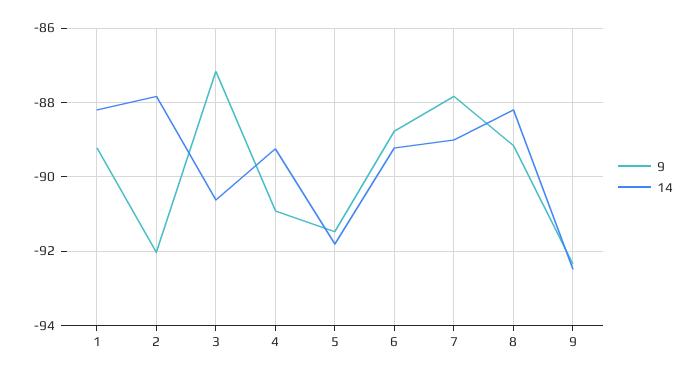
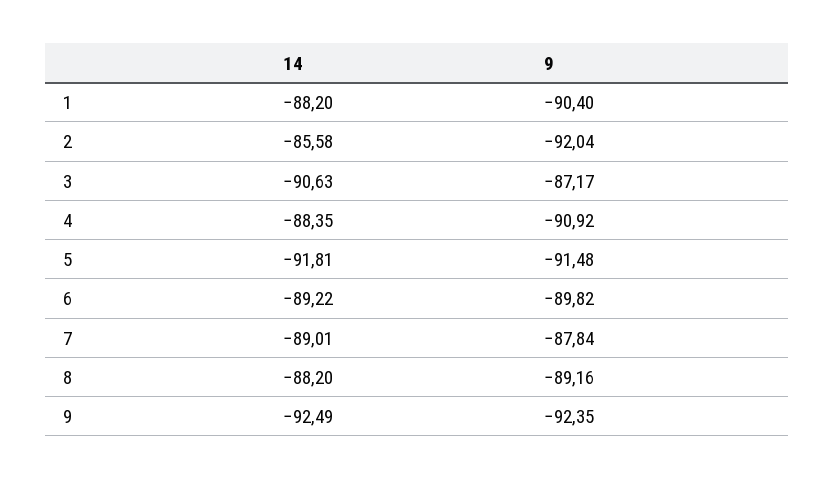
  {
    "9": {
-     "1": -89.2,
+     "1": -90.4,
      "2": -92.04,
      "3": -87.17,
      "4": -90.92,
      "5": -91.48,
-     "6": -88.8,
+     "6": -89.82,
      "7": -87.84,
      "8": -89.16,
      "9": -92.35
    },
    "14": {
      "1": -88.2,
-     "2": -87.8,
+     "2": -85.58,
      "3": -90.63,
-     "4": -89.2,
+     "4": -88.35,
      "5": -91.81,
      "6": -89.22,
      "7": -89.01,
      "8": -88.2,
      "9": -92.49
    }
  }

